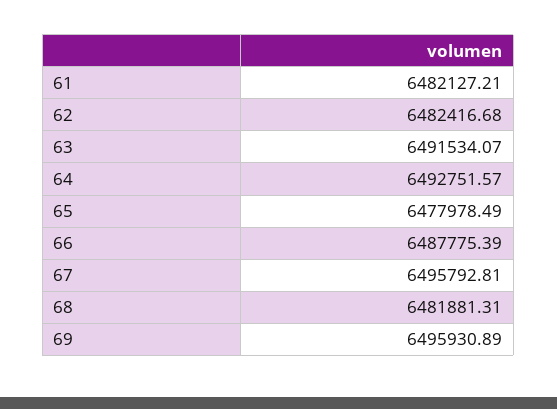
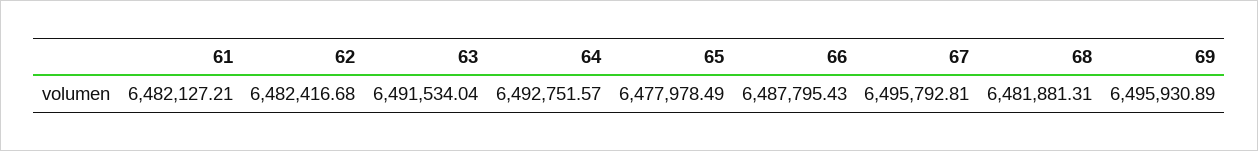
  {
    "61": 6482127.21,
    "62": 6482416.68,
-   "63": 6491534.07,
+   "63": 6491534.04,
    "64": 6492751.57,
    "65": 6477978.49,
-   "66": 6487775.39,
+   "66": 6487795.43,
    "67": 6495792.81,
    "68": 6481881.31,
    "69": 6495930.89
  }

